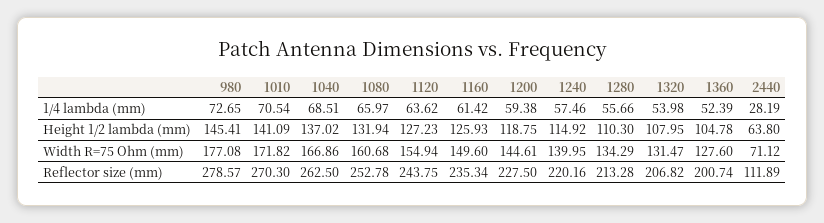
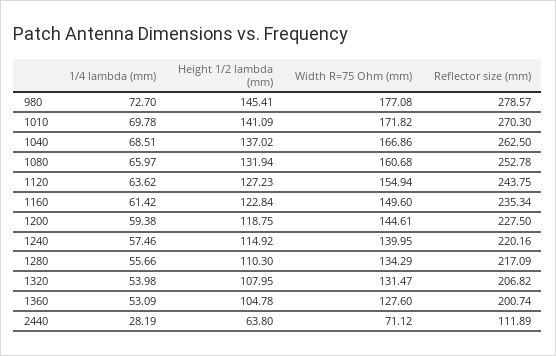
  {
    "980": {
-     "1/4 lambda (mm)": 72.65,
+     "1/4 lambda (mm)": 72.7,
      "Height 1/2 lambda (mm)": 145.41,
      "Width R=75 Ohm (mm)": 177.08,
      "Reflector size (mm)": 278.57
    },
    "1010": {
-     "1/4 lambda (mm)": 70.54,
+     "1/4 lambda (mm)": 69.78,
      "Height 1/2 lambda (mm)": 141.09,
      "Width R=75 Ohm (mm)": 171.82,
      "Reflector size (mm)": 270.3
    },
    "1040": {
      "1/4 lambda (mm)": 68.51,
      "Height 1/2 lambda (mm)": 137.02,
      "Width R=75 Ohm (mm)": 166.86,
      "Reflector size (mm)": 262.5
    },
    "1080": {
      "1/4 lambda (mm)": 65.97,
      "Height 1/2 lambda (mm)": 131.94,
      "Width R=75 Ohm (mm)": 160.68,
      "Reflector size (mm)": 252.78
    },
    "1120": {
      "1/4 lambda (mm)": 63.62,
      "Height 1/2 lambda (mm)": 127.23,
      "Width R=75 Ohm (mm)": 154.94,
      "Reflector size (mm)": 243.75
    },
    "1160": {
      "1/4 lambda (mm)": 61.42,
-     "Height 1/2 lambda (mm)": 125.93,
+     "Height 1/2 lambda (mm)": 122.84,
      "Width R=75 Ohm (mm)": 149.6,
      "Reflector size (mm)": 235.34
    },
    "1200": {
      "1/4 lambda (mm)": 59.38,
      "Height 1/2 lambda (mm)": 118.75,
      "Width R=75 Ohm (mm)": 144.61,
      "Reflector size (mm)": 227.5
    },
    "1240": {
      "1/4 lambda (mm)": 57.46,
      "Height 1/2 lambda (mm)": 114.92,
      "Width R=75 Ohm (mm)": 139.95,
      "Reflector size (mm)": 220.16
    },
    "1280": {
      "1/4 lambda (mm)": 55.66,
      "Height 1/2 lambda (mm)": 110.3,
      "Width R=75 Ohm (mm)": 134.29,
-     "Reflector size (mm)": 213.28
+     "Reflector size (mm)": 217.09
    },
    "1320": {
      "1/4 lambda (mm)": 53.98,
      "Height 1/2 lambda (mm)": 107.95,
      "Width R=75 Ohm (mm)": 131.47,
      "Reflector size (mm)": 206.82
    },
    "1360": {
-     "1/4 lambda (mm)": 52.39,
+     "1/4 lambda (mm)": 53.09,
      "Height 1/2 lambda (mm)": 104.78,
      "Width R=75 Ohm (mm)": 127.6,
      "Reflector size (mm)": 200.74
    },
    "2440": {
      "1/4 lambda (mm)": 28.19,
      "Height 1/2 lambda (mm)": 63.8,
      "Width R=75 Ohm (mm)": 71.12,
      "Reflector size (mm)": 111.89
    }
  }

